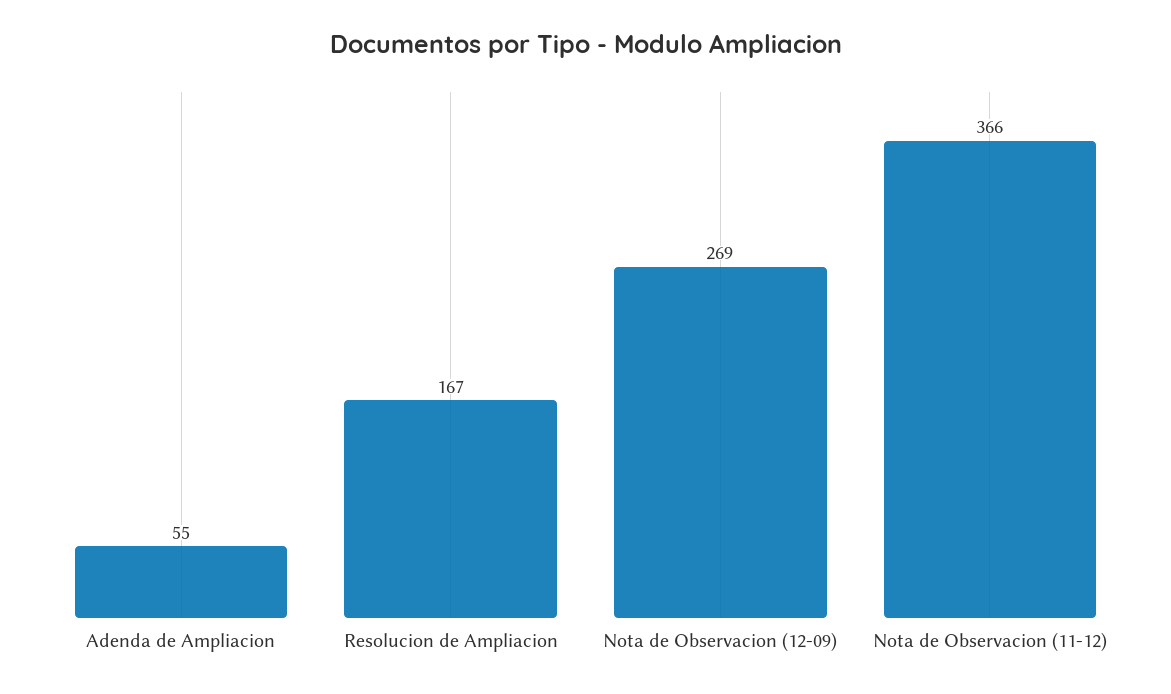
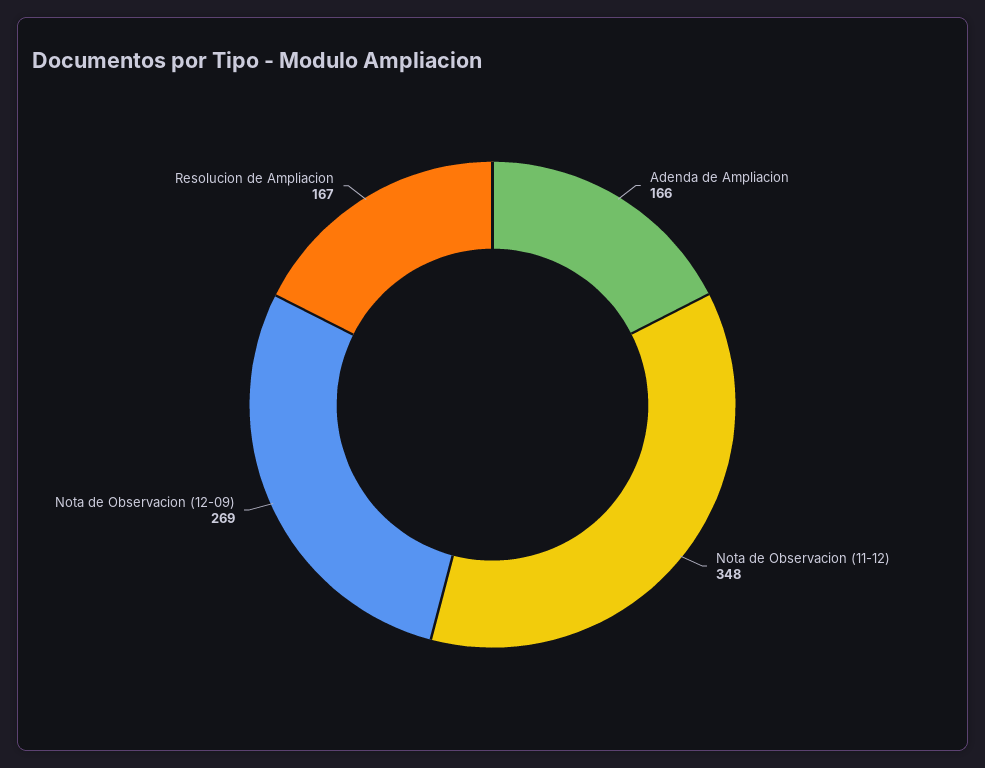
  {
-   "Adenda de Ampliacion": 55,
+   "Adenda de Ampliacion": 166,
    "Resolucion de Ampliacion": 167,
    "Nota de Observacion (12-09)": 269,
-   "Nota de Observacion (11-12)": 366
+   "Nota de Observacion (11-12)": 348
  }

